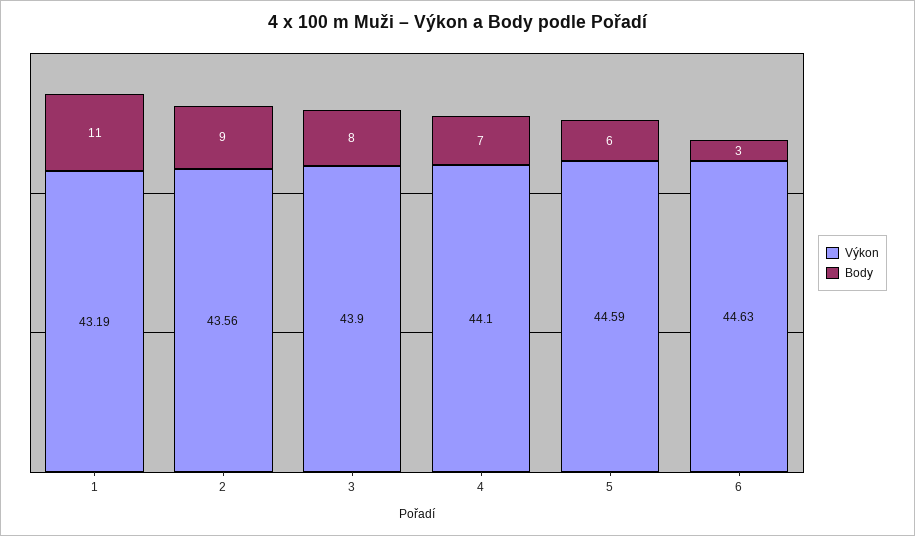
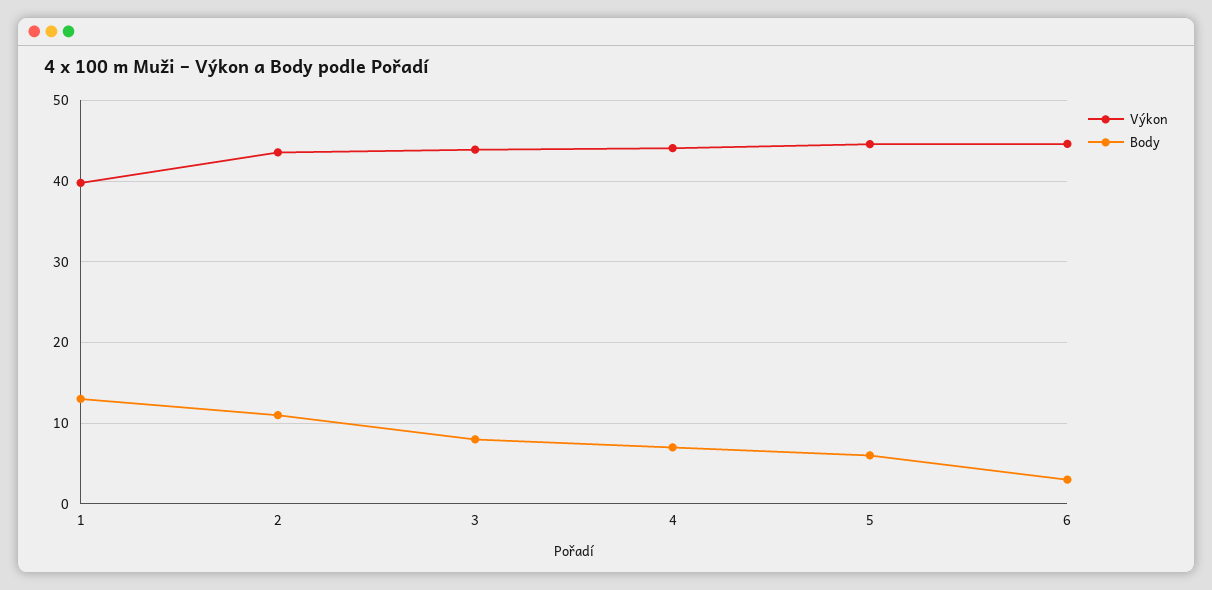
  {
    "Výkon": {
-     "1": 43.19,
+     "1": 40,
      "2": 43.56,
      "3": 43.9,
      "4": 44.1,
      "5": 44.59,
      "6": 44.63
    },
    "Body": {
-     "1": 11,
+     "1": 13,
-     "2": 9,
+     "2": 11,
      "3": 8,
      "4": 7,
      "5": 6,
      "6": 3
    }
  }

